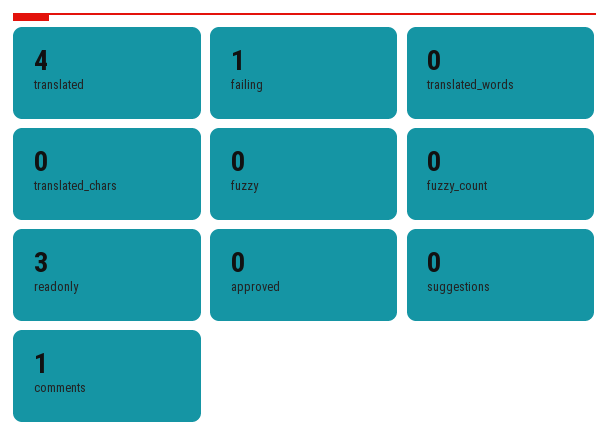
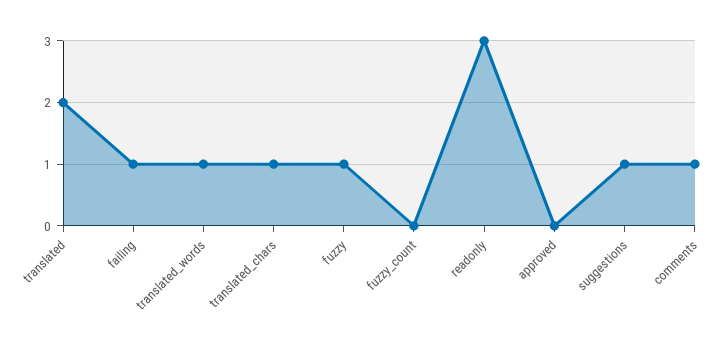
  {
-   "translated": 4,
+   "translated": 2,
    "failing": 1,
-   "translated_words": 0,
+   "translated_words": 1,
-   "translated_chars": 0,
+   "translated_chars": 1,
-   "fuzzy": 0,
+   "fuzzy": 1,
    "fuzzy_count": 0,
    "readonly": 3,
    "approved": 0,
-   "suggestions": 0,
+   "suggestions": 1,
    "comments": 1
  }

